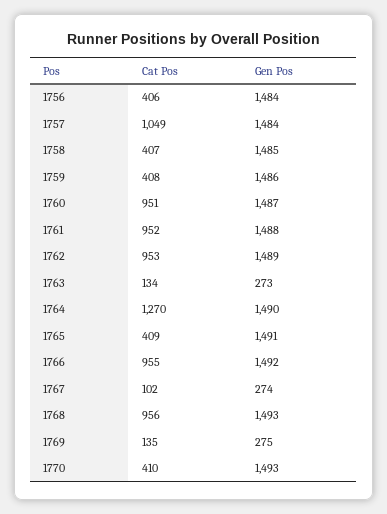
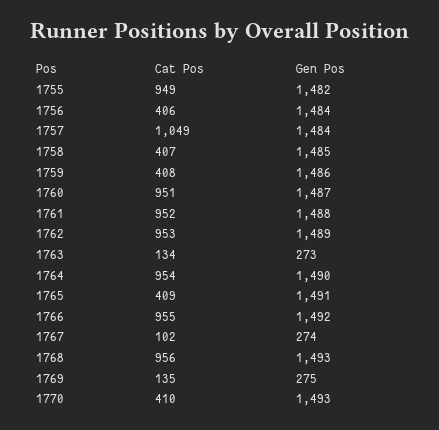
  {
    "Cat Pos": {
      "1756": 406,
      "1757": 1049,
      "1758": 407,
      "1759": 408,
      "1760": 951,
      "1761": 952,
      "1762": 953,
      "1763": 134,
-     "1764": 1270,
+     "1764": 954,
      "1765": 409,
      "1766": 955,
      "1767": 102,
      "1768": 956,
      "1769": 135,
-     "1770": 410
+     "1770": 410,
+     "1755": 949
    },
    "Gen Pos": {
      "1756": 1484,
      "1757": 1484,
      "1758": 1485,
      "1759": 1486,
      "1760": 1487,
      "1761": 1488,
      "1762": 1489,
      "1763": 273,
      "1764": 1490,
      "1765": 1491,
      "1766": 1492,
      "1767": 274,
      "1768": 1493,
      "1769": 275,
-     "1770": 1493
+     "1770": 1493,
+     "1755": 1482
    }
  }

